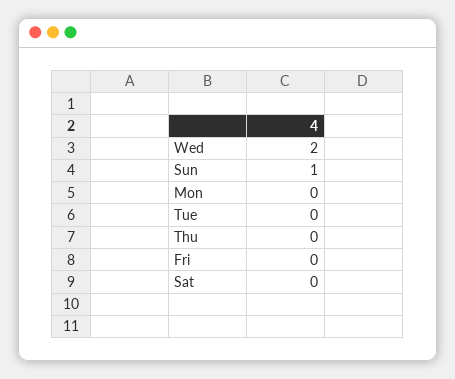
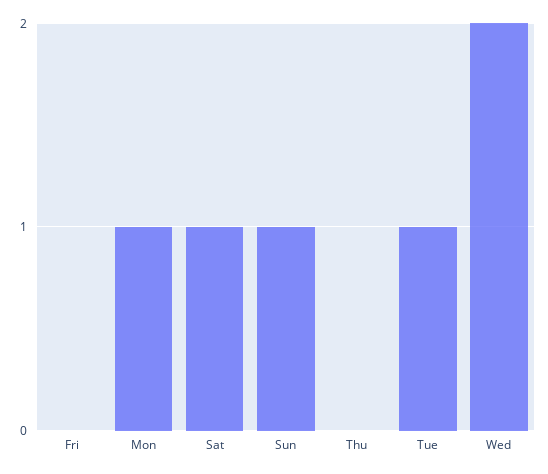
  {
    "Wed": 2,
    "Sun": 1,
-   "Mon": 0,
+   "Mon": 1,
-   "Tue": 0,
+   "Tue": 1,
    "Thu": 0,
    "Fri": 0,
-   "Sat": 0
+   "Sat": 1
  }

